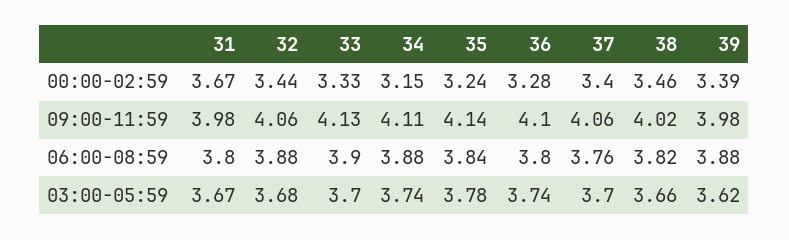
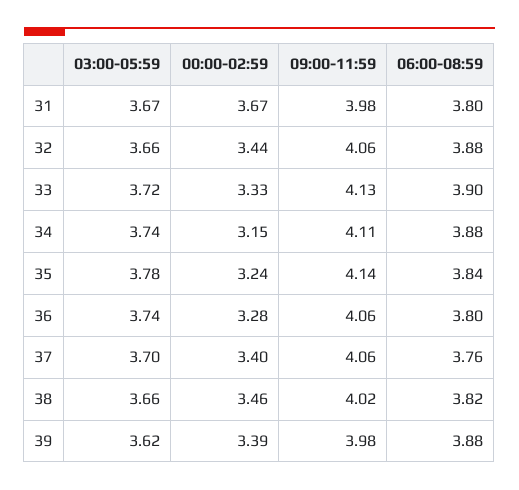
  {
    "31": {
      "00:00-02:59": 3.67,
      "09:00-11:59": 3.98,
      "06:00-08:59": 3.8,
      "03:00-05:59": 3.67
    },
    "32": {
      "00:00-02:59": 3.44,
      "09:00-11:59": 4.06,
      "06:00-08:59": 3.88,
-     "03:00-05:59": 3.68
+     "03:00-05:59": 3.66
    },
    "33": {
      "00:00-02:59": 3.33,
      "09:00-11:59": 4.13,
      "06:00-08:59": 3.9,
-     "03:00-05:59": 3.7
+     "03:00-05:59": 3.72
    },
    "34": {
      "00:00-02:59": 3.15,
      "09:00-11:59": 4.11,
      "06:00-08:59": 3.88,
      "03:00-05:59": 3.74
    },
    "35": {
      "00:00-02:59": 3.24,
      "09:00-11:59": 4.14,
      "06:00-08:59": 3.84,
      "03:00-05:59": 3.78
    },
    "36": {
      "00:00-02:59": 3.28,
-     "09:00-11:59": 4.1,
+     "09:00-11:59": 4.06,
      "06:00-08:59": 3.8,
      "03:00-05:59": 3.74
    },
    "37": {
      "00:00-02:59": 3.4,
      "09:00-11:59": 4.06,
      "06:00-08:59": 3.76,
      "03:00-05:59": 3.7
    },
    "38": {
      "00:00-02:59": 3.46,
      "09:00-11:59": 4.02,
      "06:00-08:59": 3.82,
      "03:00-05:59": 3.66
    },
    "39": {
      "00:00-02:59": 3.39,
      "09:00-11:59": 3.98,
      "06:00-08:59": 3.88,
      "03:00-05:59": 3.62
    }
  }

